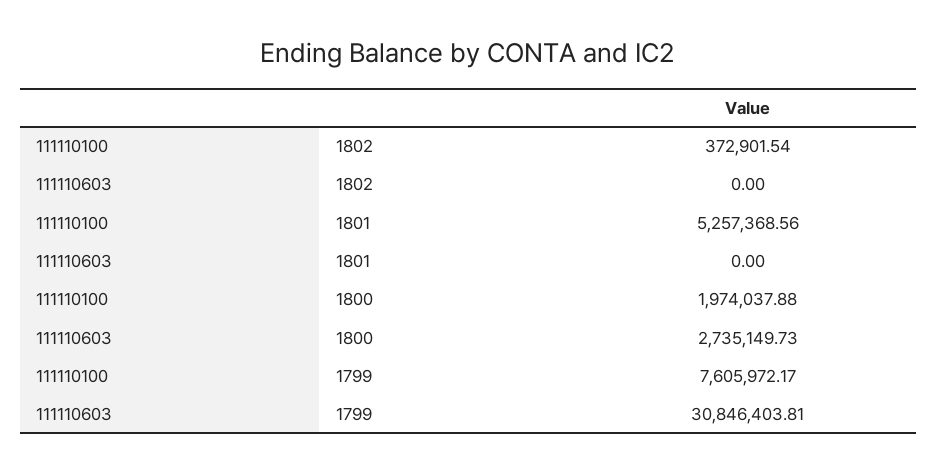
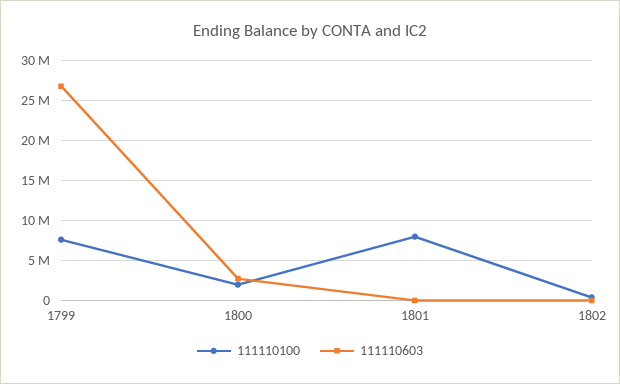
  {
    "111110100": {
      "1802": 372901.54,
-     "1801": 5257368.56,
+     "1801": 8000000,
      "1800": 1974037.88,
      "1799": 7605972.17
    },
    "111110603": {
      "1802": 0,
      "1801": 0,
      "1800": 2735149.73,
-     "1799": 30846403.81
+     "1799": 27000000
    }
  }

